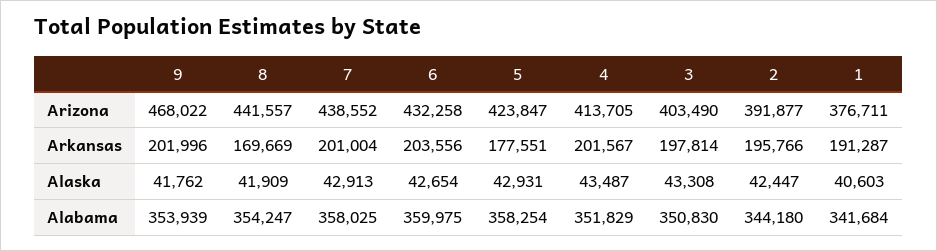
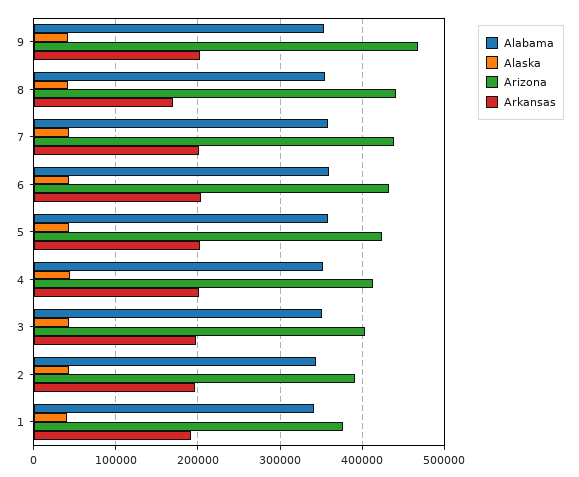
  {
    "Arizona": {
      "9": 468022,
      "8": 441557,
      "7": 438552,
      "6": 432258,
      "5": 423847,
      "4": 413705,
      "3": 403490,
      "2": 391877,
      "1": 376711
    },
    "Arkansas": {
      "9": 201996,
      "8": 169669,
      "7": 201004,
      "6": 203556,
-     "5": 177551,
+     "5": 200000,
      "4": 201567,
      "3": 197814,
      "2": 195766,
      "1": 191287
    },
    "Alaska": {
      "9": 41762,
      "8": 41909,
      "7": 42913,
      "6": 42654,
      "5": 42931,
      "4": 43487,
      "3": 43308,
      "2": 42447,
      "1": 40603
    },
    "Alabama": {
      "9": 353939,
      "8": 354247,
      "7": 358025,
      "6": 359975,
      "5": 358254,
      "4": 351829,
      "3": 350830,
      "2": 344180,
      "1": 341684
    }
  }

